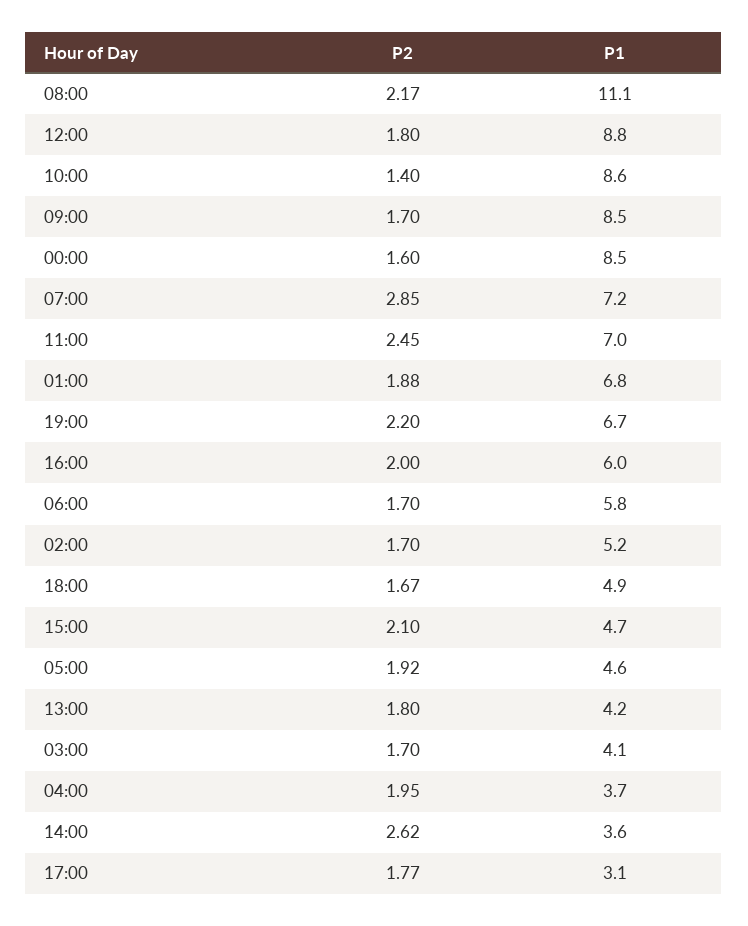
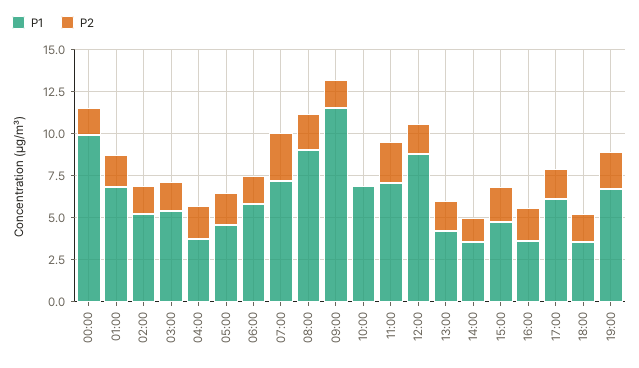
  {
    "P2": {
      "08:00": 2.17,
      "12:00": 1.8,
-     "10:00": 1.4,
+     "10:00": 0,
      "09:00": 1.7,
      "00:00": 1.6,
      "07:00": 2.85,
      "11:00": 2.45,
      "01:00": 1.88,
      "19:00": 2.2,
      "16:00": 2,
      "06:00": 1.7,
      "02:00": 1.7,
      "18:00": 1.67,
      "15:00": 2.1,
      "05:00": 1.92,
      "13:00": 1.8,
      "03:00": 1.7,
      "04:00": 1.95,
-     "14:00": 2.62,
+     "14:00": 1.5,
      "17:00": 1.77
    },
    "P1": {
-     "08:00": 11.1,
+     "08:00": 9,
      "12:00": 8.8,
-     "10:00": 8.6,
+     "10:00": 7,
-     "09:00": 8.5,
+     "09:00": 11.5,
-     "00:00": 8.5,
+     "00:00": 10,
      "07:00": 7.2,
      "11:00": 7,
      "01:00": 6.8,
      "19:00": 6.7,
-     "16:00": 6,
+     "16:00": 3.5,
      "06:00": 5.8,
      "02:00": 5.2,
-     "18:00": 4.9,
+     "18:00": 3.5,
      "15:00": 4.7,
      "05:00": 4.6,
      "13:00": 4.2,
-     "03:00": 4.1,
+     "03:00": 5.5,
      "04:00": 3.7,
      "14:00": 3.6,
-     "17:00": 3.1
+     "17:00": 6
    }
  }

